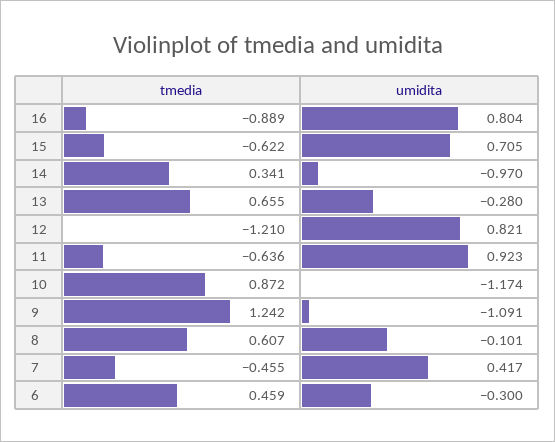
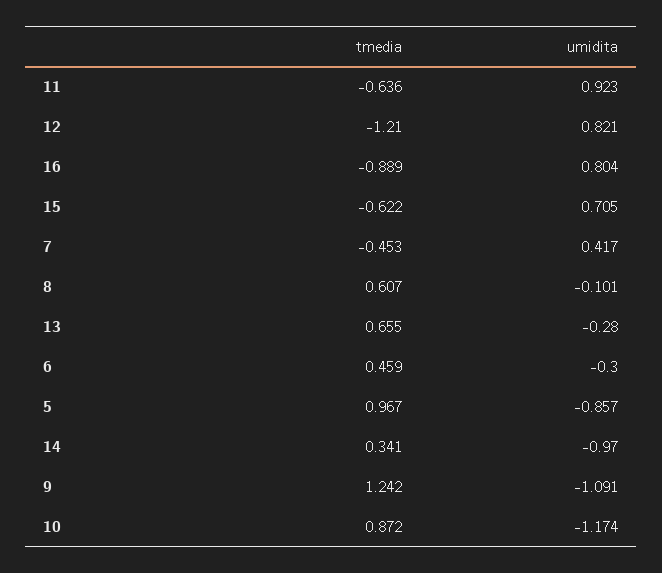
  {
    "tmedia": {
      "16": -0.889,
      "15": -0.622,
      "14": 0.341,
      "13": 0.655,
      "12": -1.21,
      "11": -0.636,
      "10": 0.872,
      "9": 1.242,
      "8": 0.607,
-     "7": -0.455,
+     "7": -0.453,
-     "6": 0.459
+     "6": 0.459,
+     "5": 0.967
    },
    "umidita": {
      "16": 0.804,
      "15": 0.705,
      "14": -0.97,
      "13": -0.28,
      "12": 0.821,
      "11": 0.923,
      "10": -1.174,
      "9": -1.091,
      "8": -0.101,
      "7": 0.417,
-     "6": -0.3
+     "6": -0.3,
+     "5": -0.857
    }
  }

